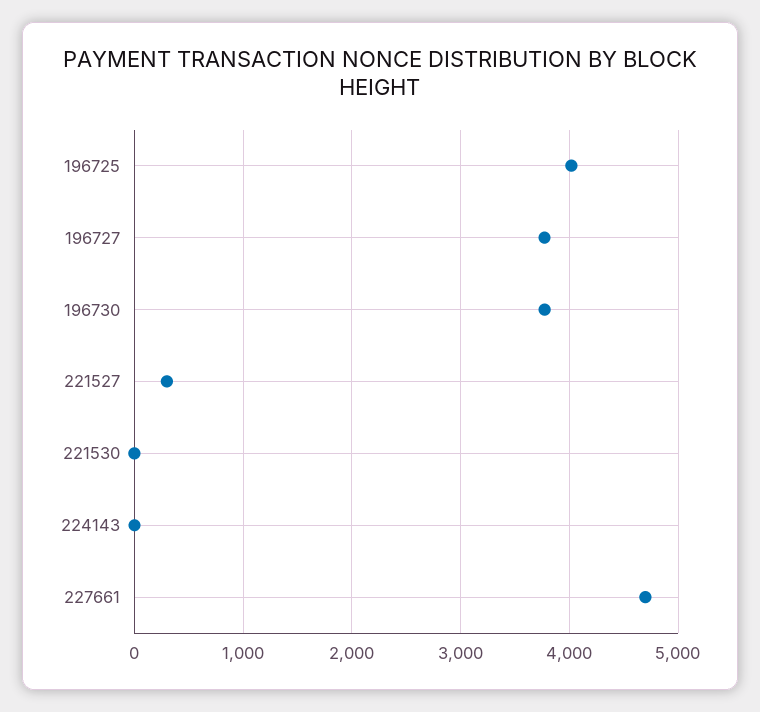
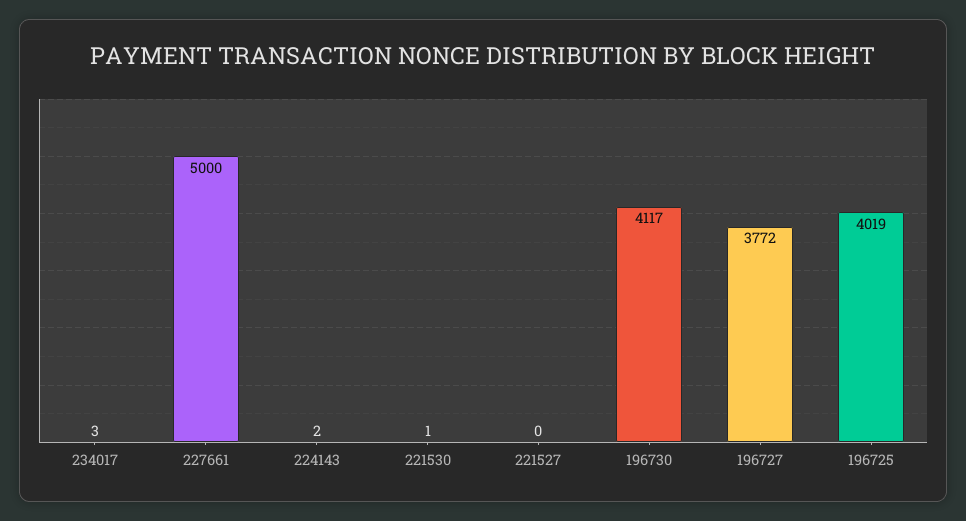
  {
    "196725": 4019,
    "196727": 3772,
-   "196730": 3800,
+   "196730": 4117,
-   "221527": 300,
+   "221527": 0,
    "221530": 1,
    "224143": 2,
-   "227661": 4700
+   "227661": 5000,
+   "234017": 3
  }

